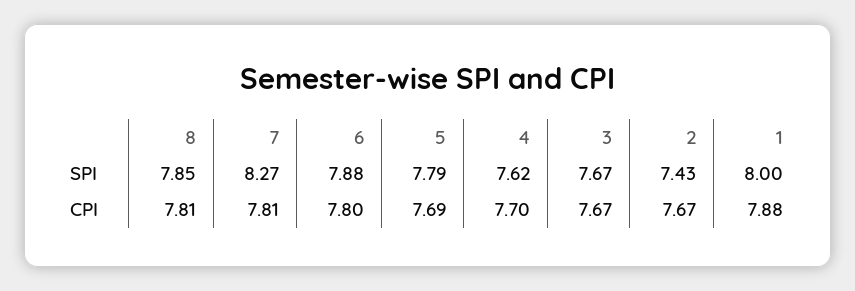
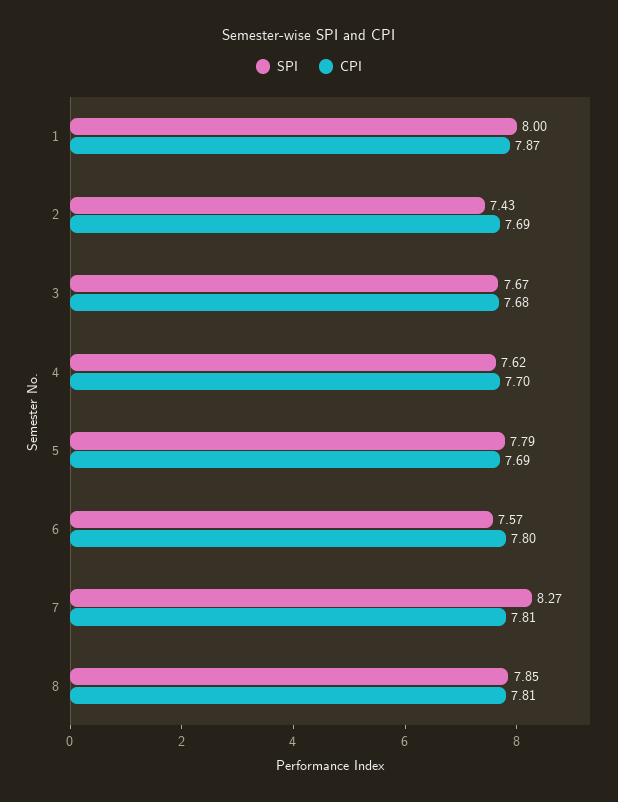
  {
    "SPI": {
      "8": 7.85,
      "7": 8.27,
-     "6": 7.88,
+     "6": 7.57,
      "5": 7.79,
      "4": 7.62,
      "3": 7.67,
      "2": 7.43,
      "1": 8
    },
    "CPI": {
      "8": 7.81,
      "7": 7.81,
      "6": 7.8,
      "5": 7.69,
      "4": 7.7,
-     "3": 7.67,
+     "3": 7.68,
-     "2": 7.67,
+     "2": 7.69,
-     "1": 7.88
+     "1": 7.87
    }
  }

